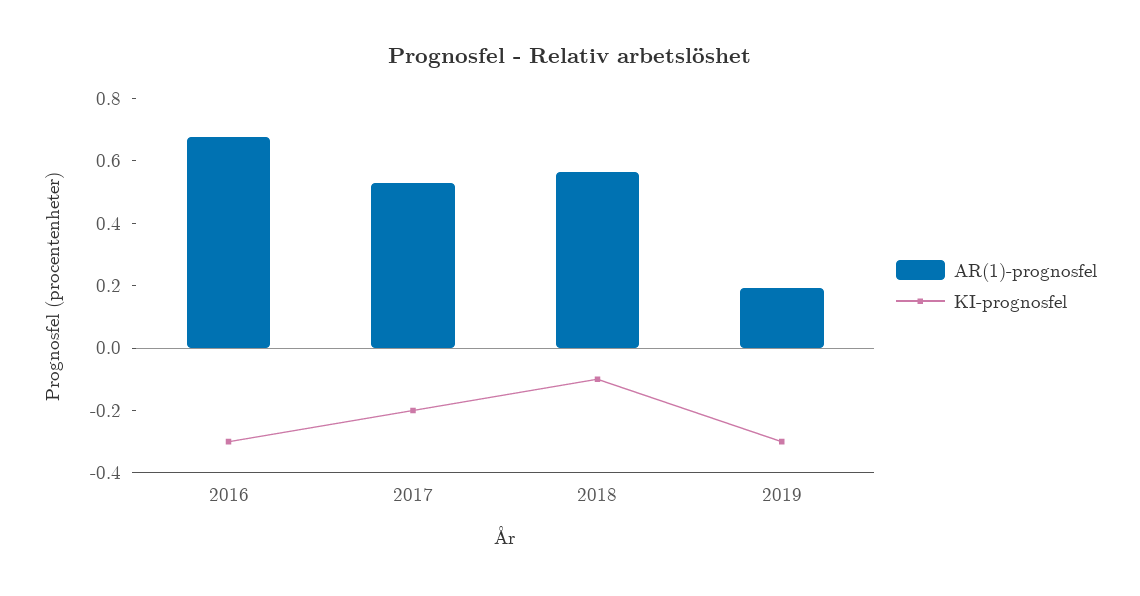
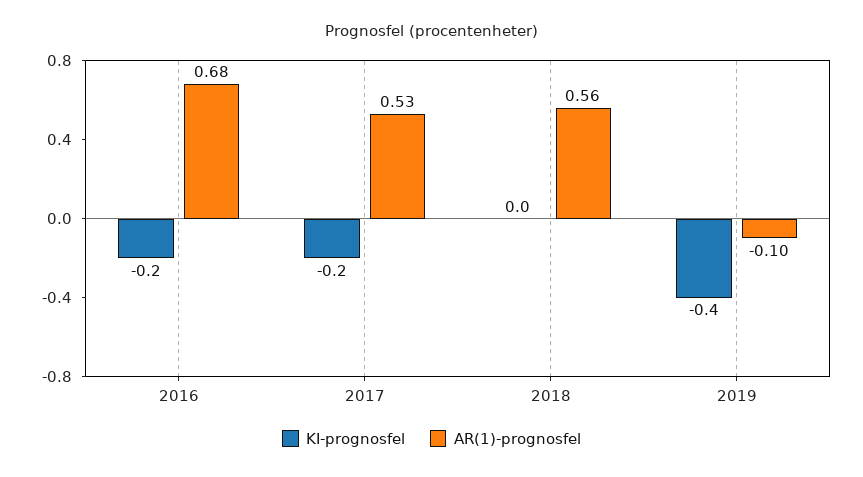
  {
    "AR(1)-prognosfel": {
      "2016": 0.68,
      "2017": 0.53,
      "2018": 0.56,
-     "2019": 0.2
+     "2019": -0.1
    },
    "KI-prognosfel": {
-     "2016": -0.3,
+     "2016": -0.2,
      "2017": -0.2,
-     "2018": -0.1,
+     "2018": 0,
-     "2019": -0.3
+     "2019": -0.4
    }
  }

